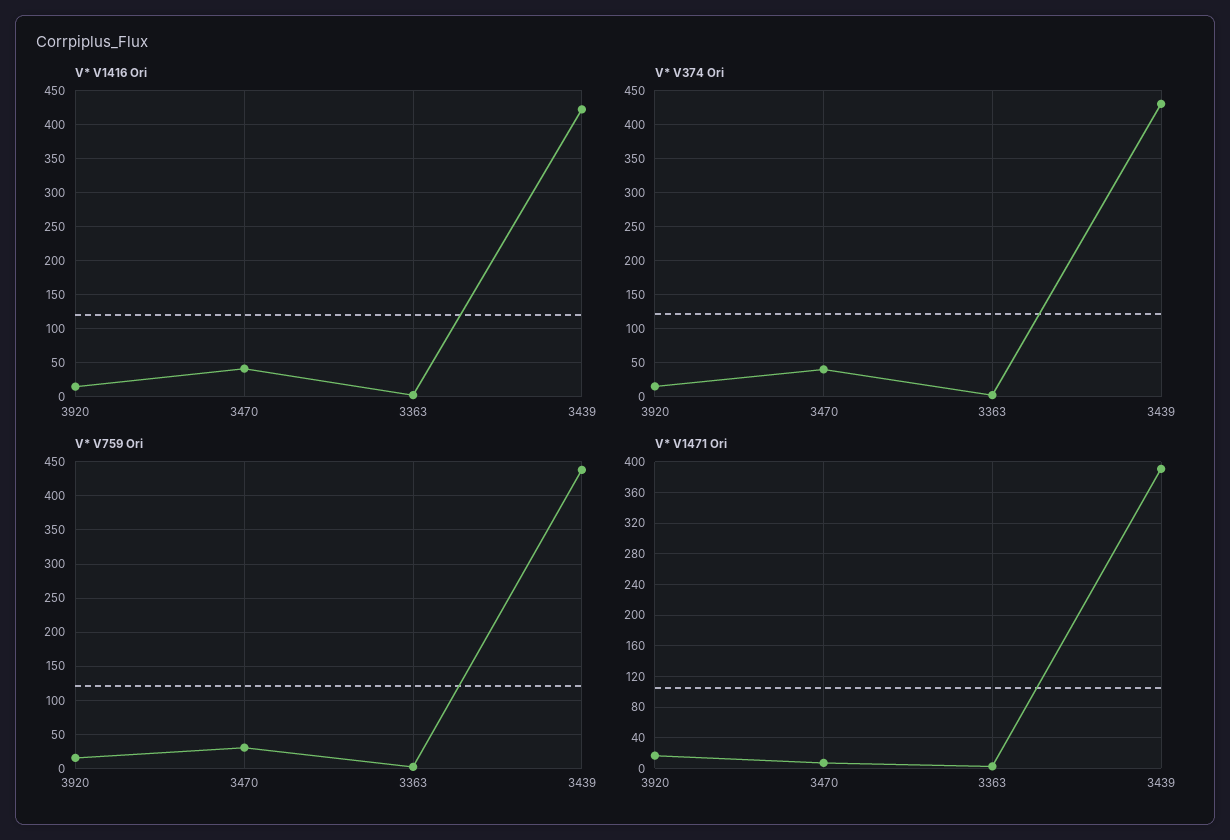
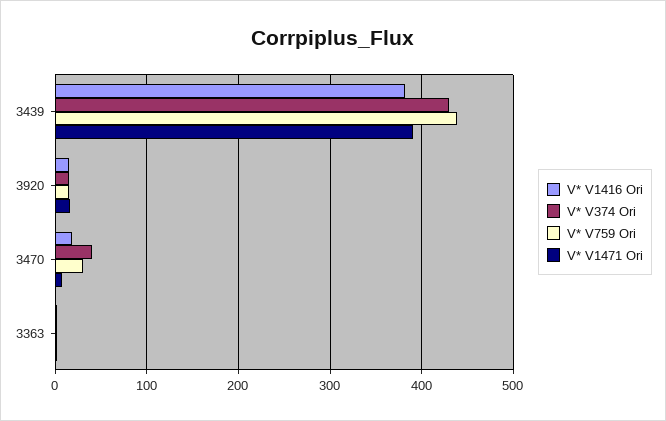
  {
    "V* V1416 Ori": {
      "3920": 20,
-     "3470": 40,
+     "3470": 20,
      "3363": 0,
-     "3439": 420
+     "3439": 380
    },
    "V* V374 Ori": {
      "3920": 20,
      "3470": 40,
      "3363": 0,
      "3439": 430
    },
    "V* V759 Ori": {
      "3920": 20,
      "3470": 30,
      "3363": 0,
      "3439": 440
    },
    "V* V1471 Ori": {
      "3920": 20,
      "3470": 10,
      "3363": 0,
      "3439": 390
    }
  }

